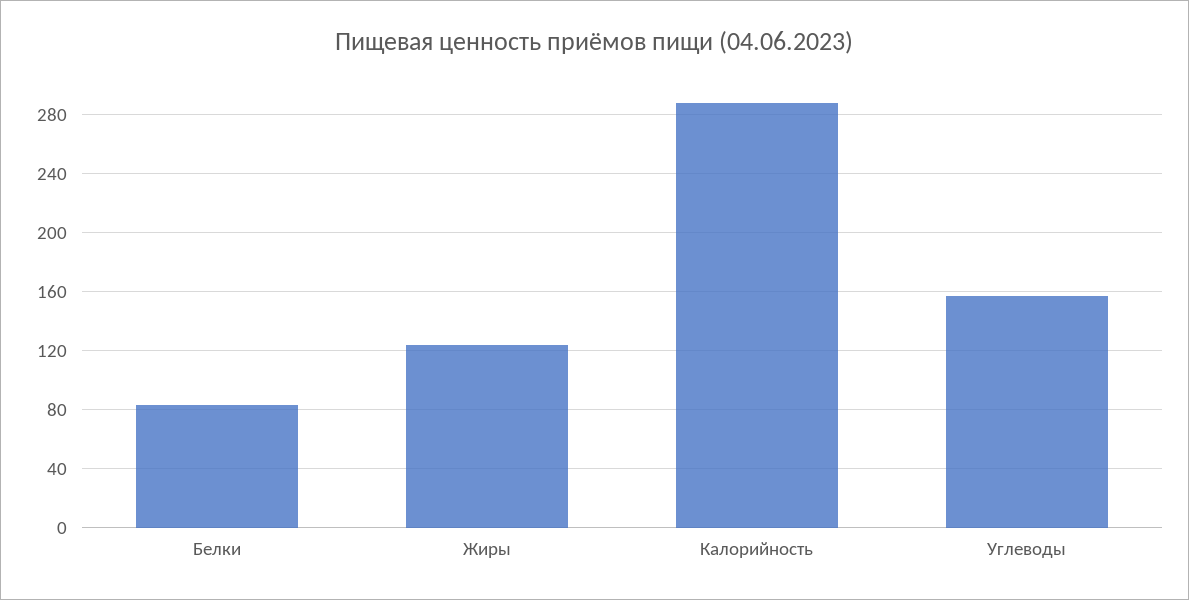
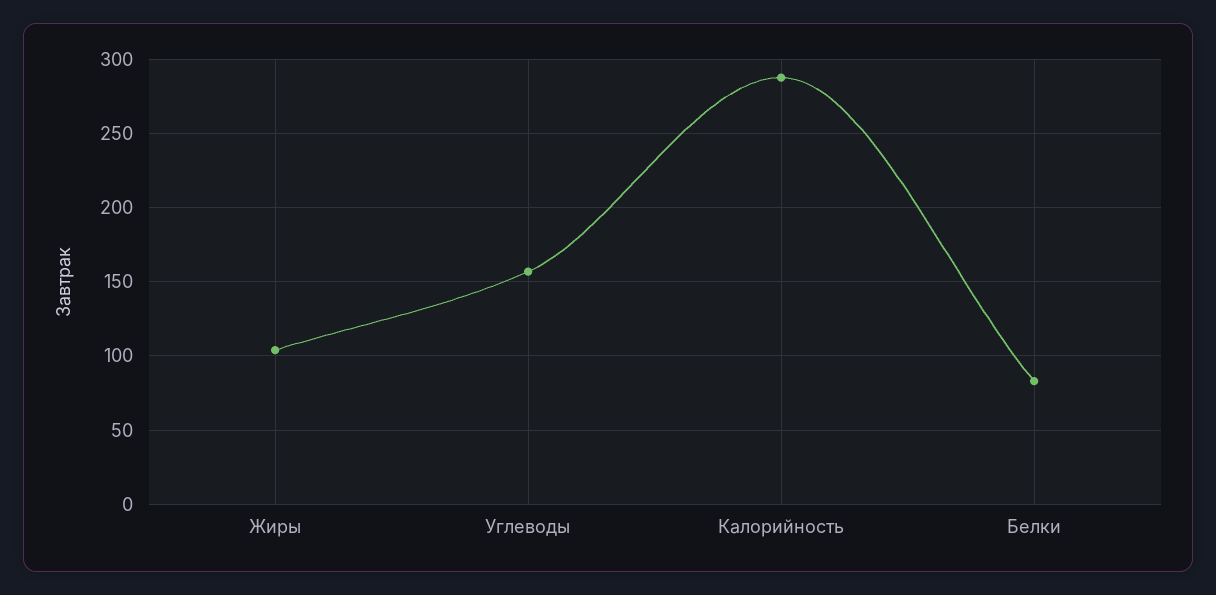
  {
    "Белки": 85,
-   "Жиры": 125,
+   "Жиры": 105,
    "Калорийность": 290,
    "Углеводы": 155
  }

